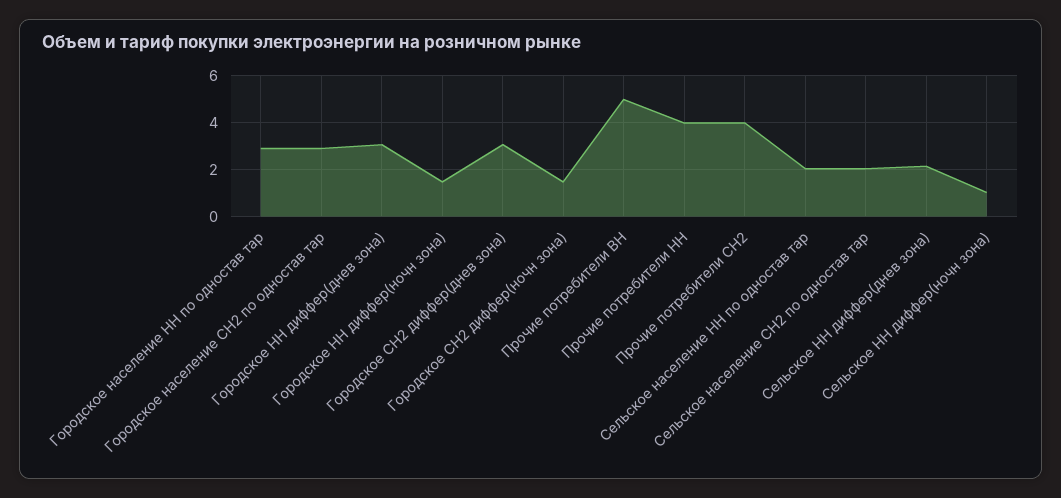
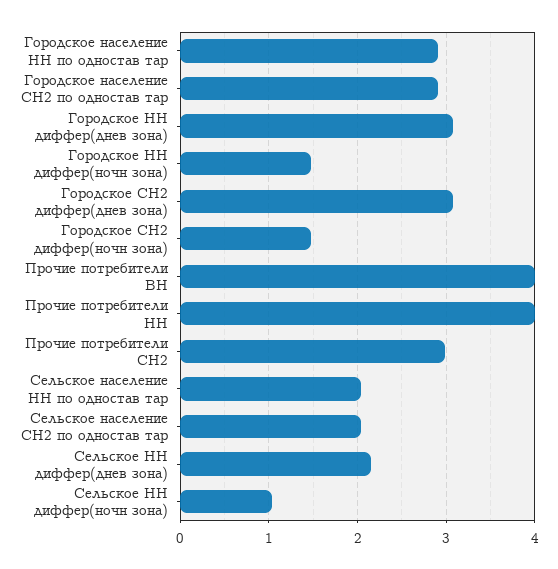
  {
    "Городское население НН по одностав тар": 2.9,
    "Городское население СН2 по одностав тар": 2.9,
    "Городское НН диффер(днев зона)": 3.1,
    "Городское НН диффер(ночн зона)": 1.5,
    "Городское СН2 диффер(днев зона)": 3.1,
    "Городское СН2 диффер(ночн зона)": 1.5,
-   "Прочие потребители ВН": 5,
+   "Прочие потребители ВН": 4,
    "Прочие потребители НН": 4,
-   "Прочие потребители СН2": 4,
+   "Прочие потребители СН2": 3,
    "Сельское население НН по одностав тар": 2,
    "Сельское население СН2 по одностав тар": 2,
    "Сельское НН диффер(днев зона)": 2.2,
    "Сельское НН диффер(ночн зона)": 1
  }

